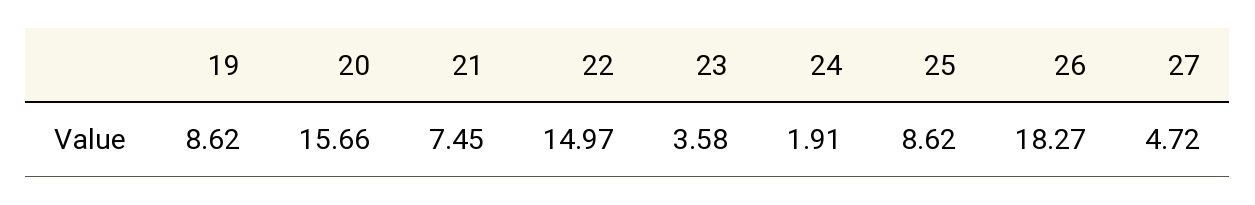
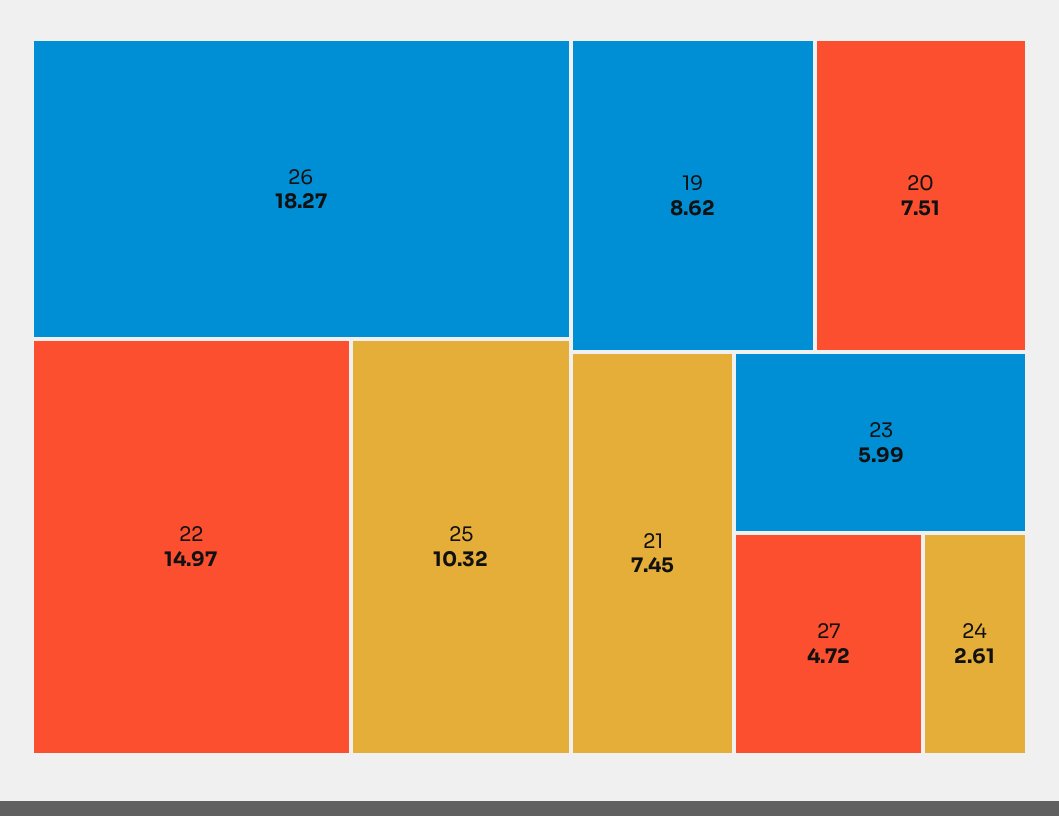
  {
    "19": 8.62,
-   "20": 15.66,
+   "20": 7.51,
    "21": 7.45,
    "22": 14.97,
-   "23": 3.58,
+   "23": 5.99,
-   "24": 1.91,
+   "24": 2.61,
-   "25": 8.62,
+   "25": 10.32,
    "26": 18.27,
    "27": 4.72
  }

